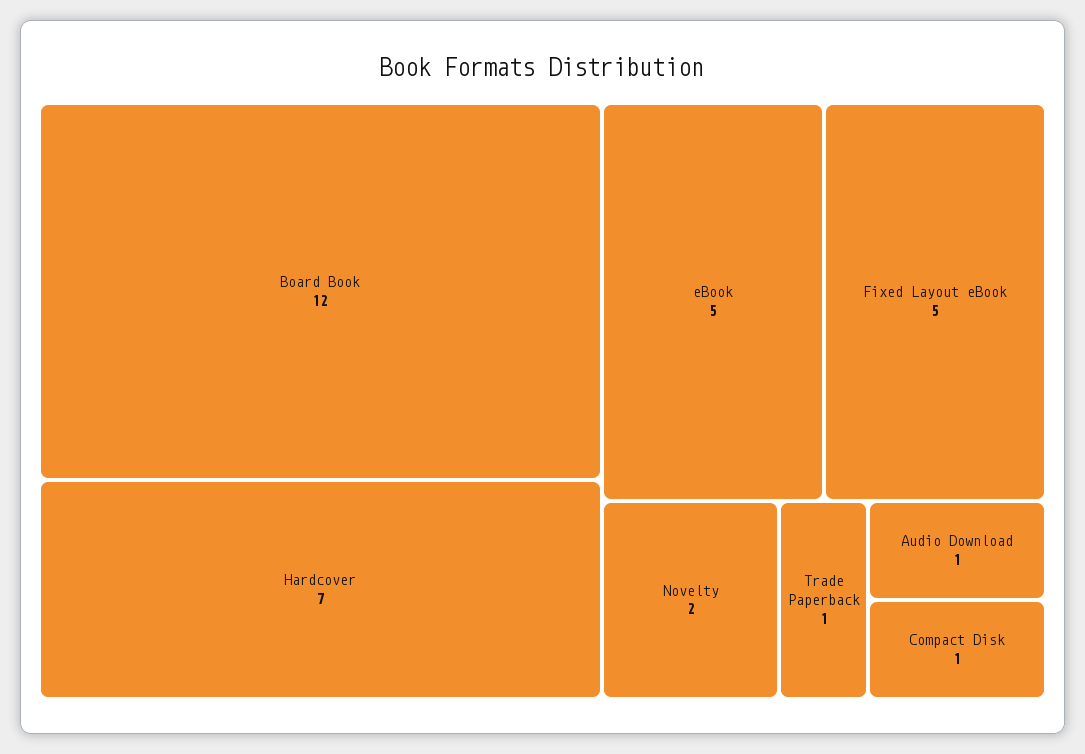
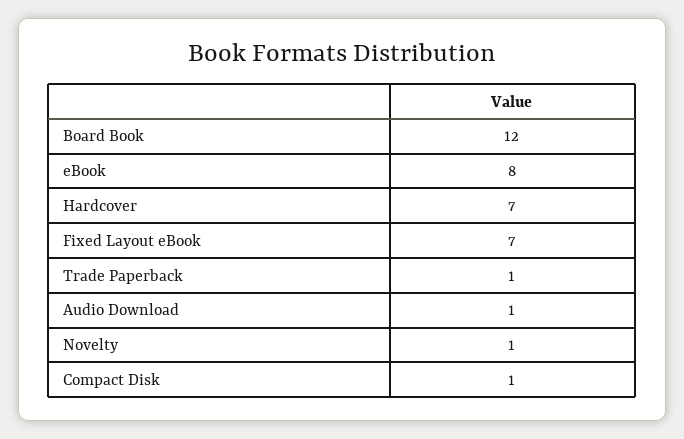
  {
    "Board Book": 12,
    "Hardcover": 7,
-   "eBook": 5,
+   "eBook": 8,
-   "Fixed Layout eBook": 5,
+   "Fixed Layout eBook": 7,
-   "Novelty": 2,
+   "Novelty": 1,
    "Trade Paperback": 1,
    "Audio Download": 1,
    "Compact Disk": 1
  }

